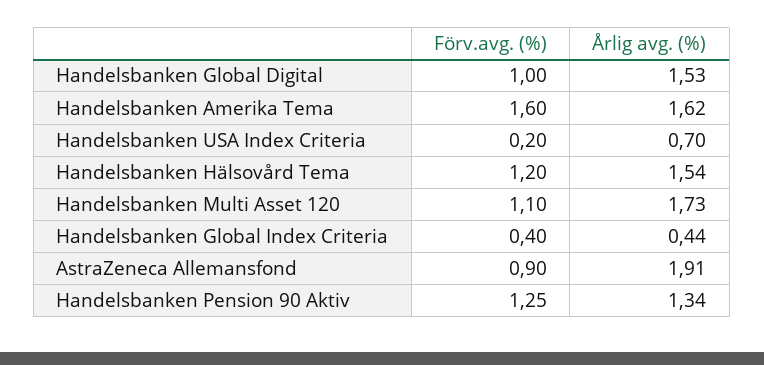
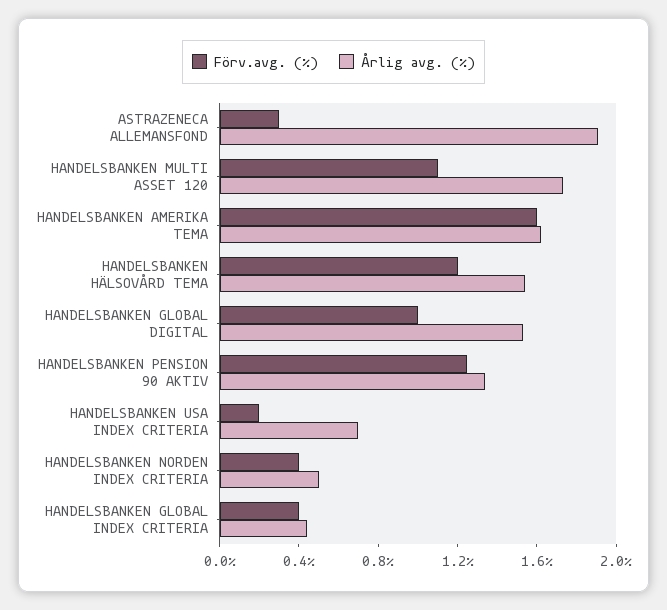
  {
    "Förv.avg. (%)": {
      "Handelsbanken Global Digital": 1,
      "Handelsbanken Amerika Tema": 1.6,
      "Handelsbanken USA Index Criteria": 0.2,
      "Handelsbanken Hälsovård Tema": 1.2,
      "Handelsbanken Multi Asset 120": 1.1,
      "Handelsbanken Global Index Criteria": 0.4,
-     "AstraZeneca Allemansfond": 0.9,
+     "AstraZeneca Allemansfond": 0.3,
-     "Handelsbanken Pension 90 Aktiv": 1.25
+     "Handelsbanken Pension 90 Aktiv": 1.25,
+     "HANDELSBANKEN NORDEN INDEX CRITERIA": 0.4
    },
    "Årlig avg. (%)": {
      "Handelsbanken Global Digital": 1.53,
      "Handelsbanken Amerika Tema": 1.62,
      "Handelsbanken USA Index Criteria": 0.7,
      "Handelsbanken Hälsovård Tema": 1.54,
      "Handelsbanken Multi Asset 120": 1.73,
      "Handelsbanken Global Index Criteria": 0.44,
      "AstraZeneca Allemansfond": 1.91,
-     "Handelsbanken Pension 90 Aktiv": 1.34
+     "Handelsbanken Pension 90 Aktiv": 1.34,
+     "HANDELSBANKEN NORDEN INDEX CRITERIA": 0.5
    }
  }

